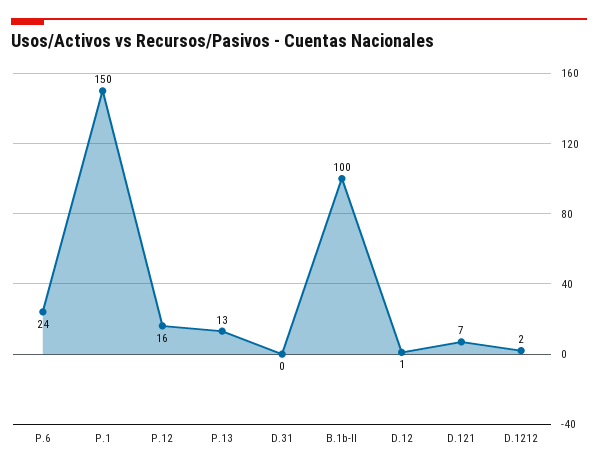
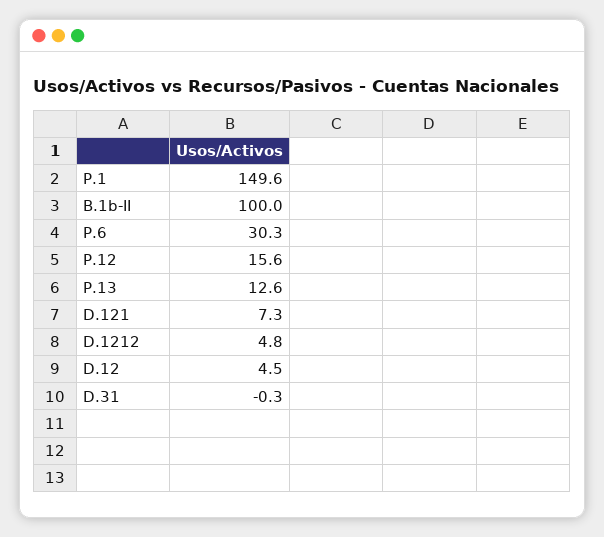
  {
-   "P.6": 24,
+   "P.6": 30.3,
    "P.1": 149.6,
    "P.12": 15.6,
    "P.13": 12.6,
    "D.31": -0.3,
    "B.1b-II": 100,
-   "D.12": 1,
+   "D.12": 4.5,
    "D.121": 7.3,
-   "D.1212": 2
+   "D.1212": 4.8
  }

